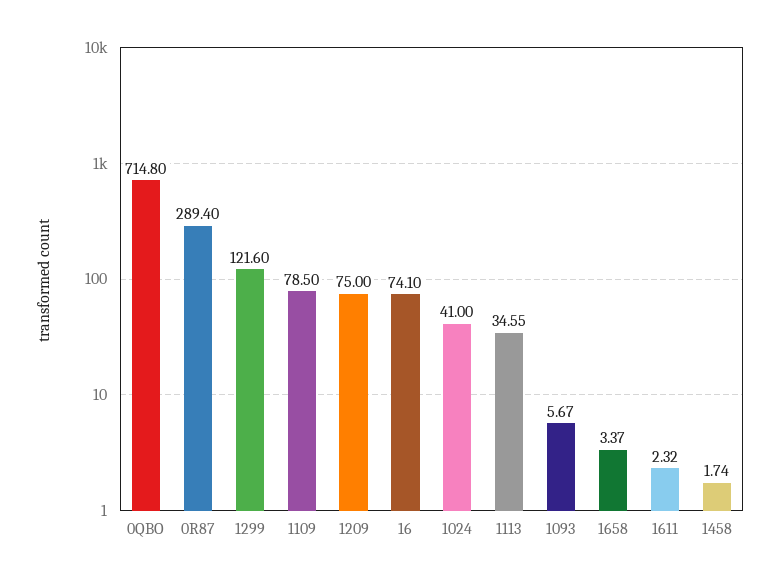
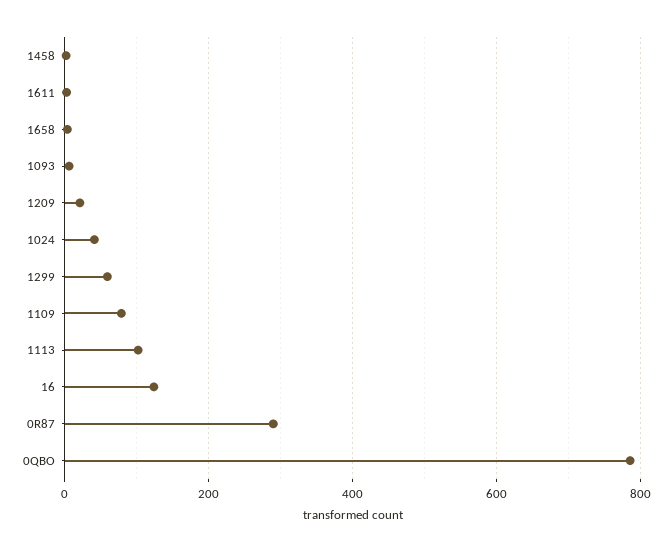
  {
-   "0QBO": 714.8,
+   "0QBO": 780,
    "0R87": 289.4,
-   "1299": 121.6,
+   "1299": 60,
    "1109": 78.5,
-   "1209": 75,
+   "1209": 20,
-   "16": 74.1,
+   "16": 120,
    "1024": 41,
-   "1113": 34.55,
+   "1113": 100,
    "1093": 5.67,
    "1658": 3.37,
    "1611": 2.32,
    "1458": 1.74
  }

